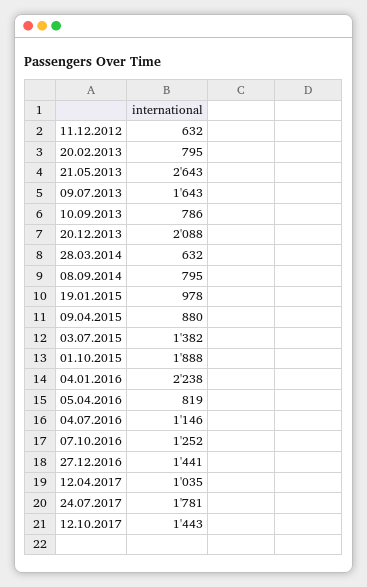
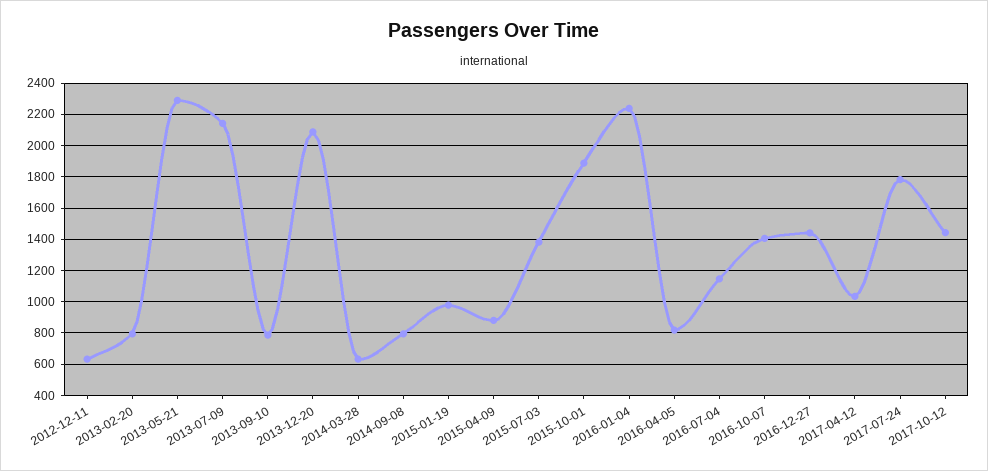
  {
    "11.12.2012": 632,
    "20.02.2013": 795,
-   "21.05.2013": 2643,
+   "21.05.2013": 2300,
-   "09.07.2013": 1643,
+   "09.07.2013": 2150,
    "10.09.2013": 786,
    "20.12.2013": 2088,
    "28.03.2014": 632,
    "08.09.2014": 795,
    "19.01.2015": 978,
    "09.04.2015": 880,
    "03.07.2015": 1382,
    "01.10.2015": 1888,
    "04.01.2016": 2238,
    "05.04.2016": 819,
    "04.07.2016": 1146,
-   "07.10.2016": 1252,
+   "07.10.2016": 1400,
    "27.12.2016": 1441,
    "12.04.2017": 1035,
    "24.07.2017": 1781,
    "12.10.2017": 1443
  }

